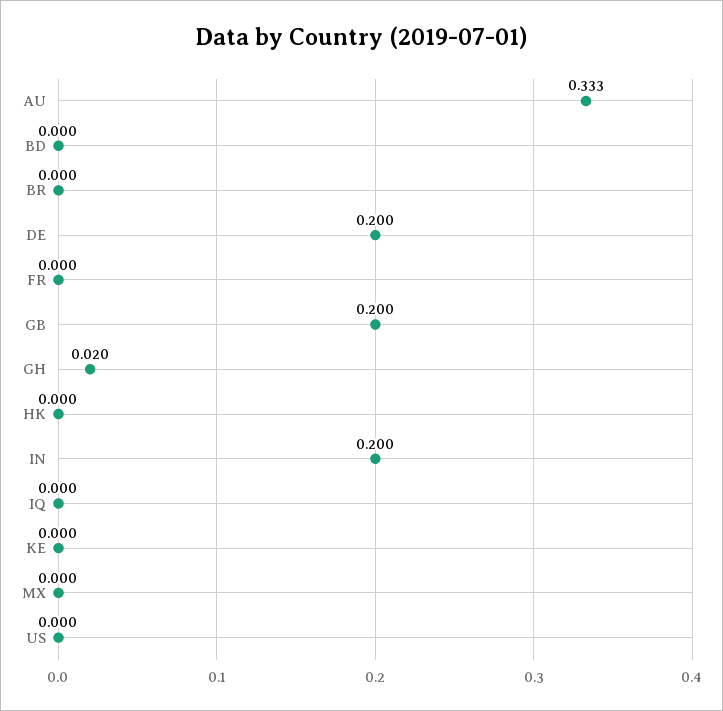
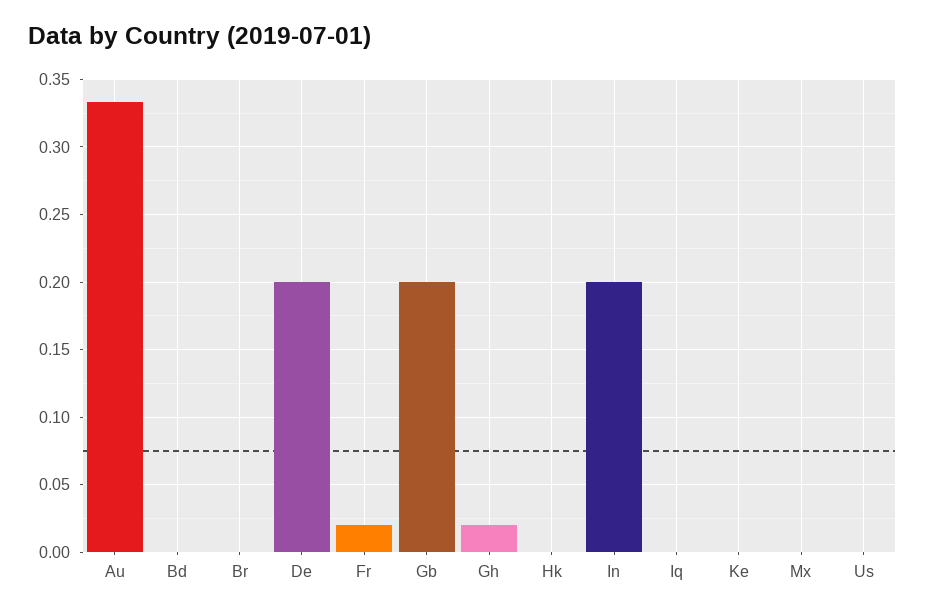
  {
    "AU": 0.333,
    "BD": 0,
    "BR": 0,
    "DE": 0.2,
-   "FR": 0,
+   "FR": 0.02,
    "GB": 0.2,
    "GH": 0.02,
    "HK": 0,
    "IN": 0.2,
    "IQ": 0,
    "KE": 0,
    "MX": 0,
    "US": 0
  }

